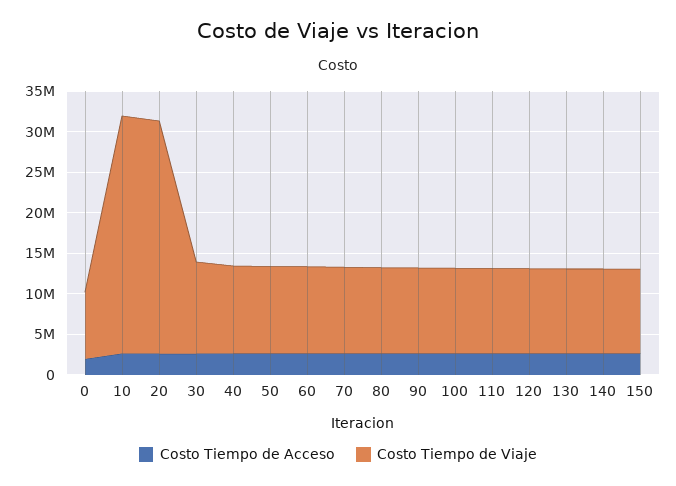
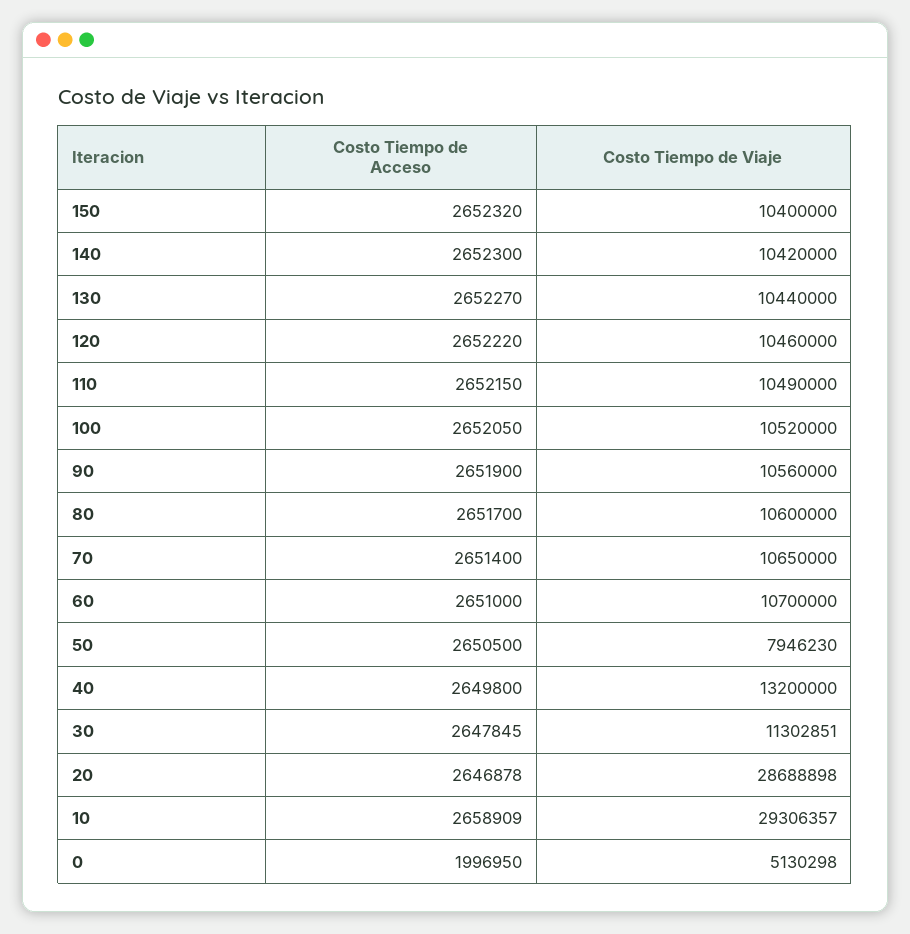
  {
    "Costo Tiempo de Acceso": {
      "0": 1996950,
      "10": 2658909,
      "20": 2646878,
      "30": 2647845,
      "40": 2649800,
      "50": 2650500,
      "60": 2651000,
      "70": 2651400,
      "80": 2651700,
      "90": 2651900,
      "100": 2652050,
      "110": 2652150,
      "120": 2652220,
      "130": 2652270,
      "140": 2652300,
      "150": 2652320
    },
    "Costo Tiempo de Viaje": {
-     "0": 8000000,
+     "0": 5130298,
      "10": 29306357,
      "20": 28688898,
      "30": 11302851,
-     "40": 11000000,
+     "40": 13200000,
-     "50": 11000000,
+     "50": 7946230,
      "60": 10700000,
      "70": 10650000,
      "80": 10600000,
      "90": 10560000,
      "100": 10520000,
      "110": 10490000,
      "120": 10460000,
      "130": 10440000,
      "140": 10420000,
      "150": 10400000
    }
  }

